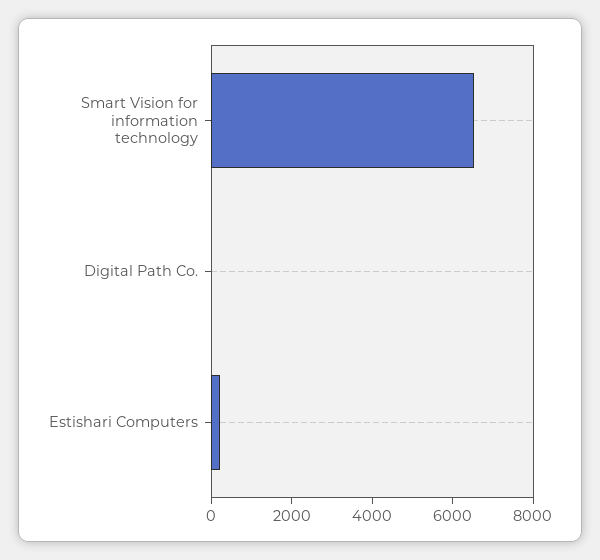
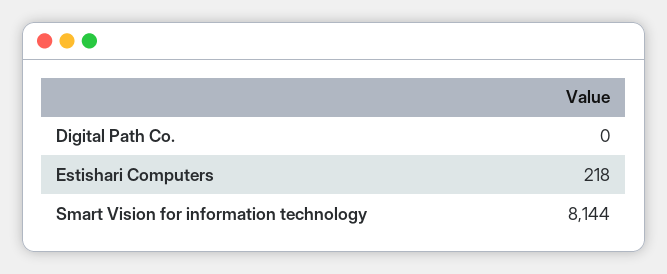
  {
-   "Smart Vision for information technology": 6500,
+   "Smart Vision for information technology": 8144,
    "Digital Path Co.": 0,
    "Estishari Computers": 218
  }

